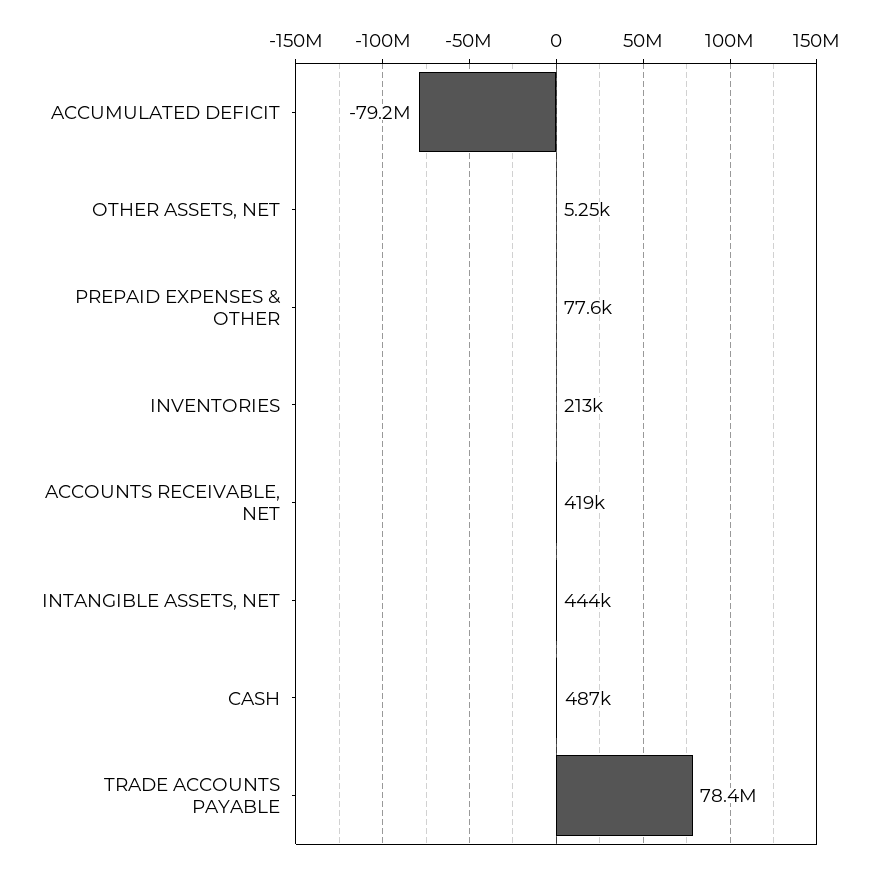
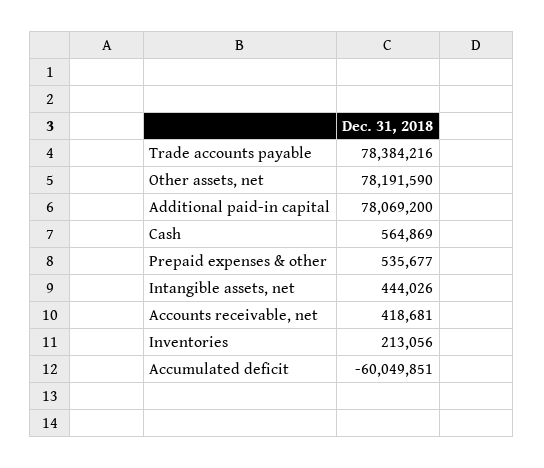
  {
-   "ACCUMULATED DEFICIT": -79200000,
+   "ACCUMULATED DEFICIT": -60049851,
-   "OTHER ASSETS, NET": 5250,
+   "OTHER ASSETS, NET": 78191590,
-   "PREPAID EXPENSES & OTHER": 77600,
+   "PREPAID EXPENSES & OTHER": 535677,
    "INVENTORIES": 213056,
    "ACCOUNTS RECEIVABLE, NET": 418681,
    "INTANGIBLE ASSETS, NET": 444026,
-   "CASH": 487000,
+   "CASH": 564869,
-   "TRADE ACCOUNTS PAYABLE": 78384216
+   "TRADE ACCOUNTS PAYABLE": 78384216,
+   "Additional paid-in capital": 78069200
  }

